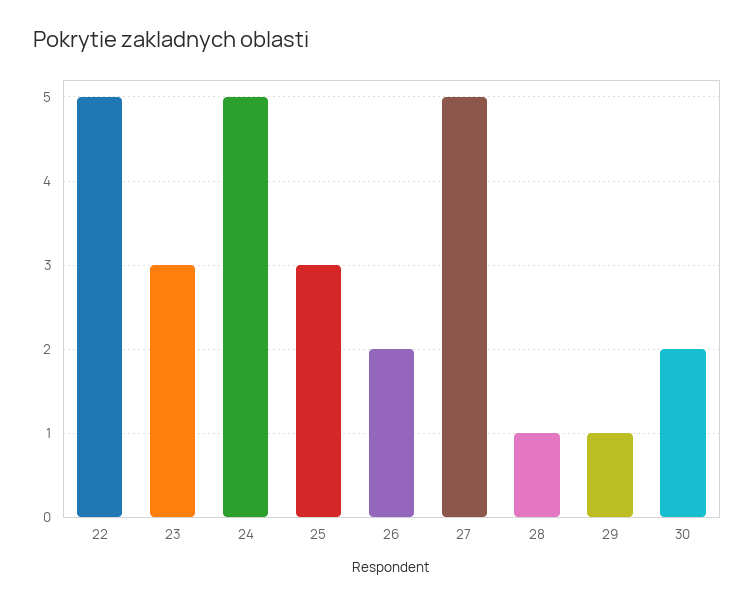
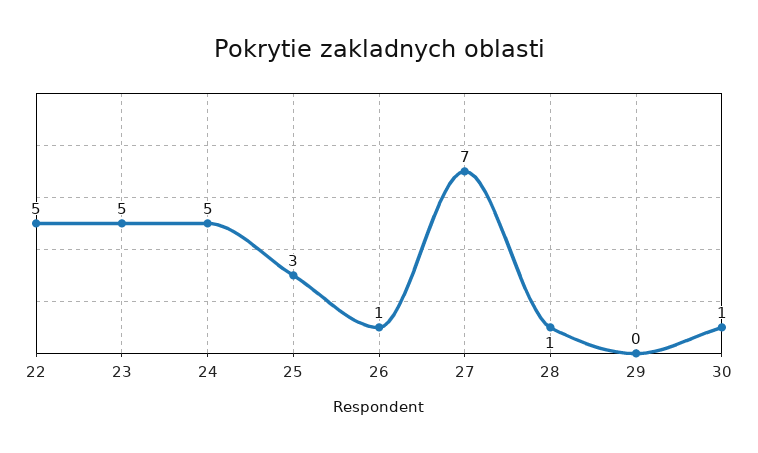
  {
    "22": 5,
-   "23": 3,
+   "23": 5,
    "24": 5,
    "25": 3,
-   "26": 2,
+   "26": 1,
-   "27": 5,
+   "27": 7,
    "28": 1,
-   "29": 1,
+   "29": 0,
-   "30": 2
+   "30": 1
  }

